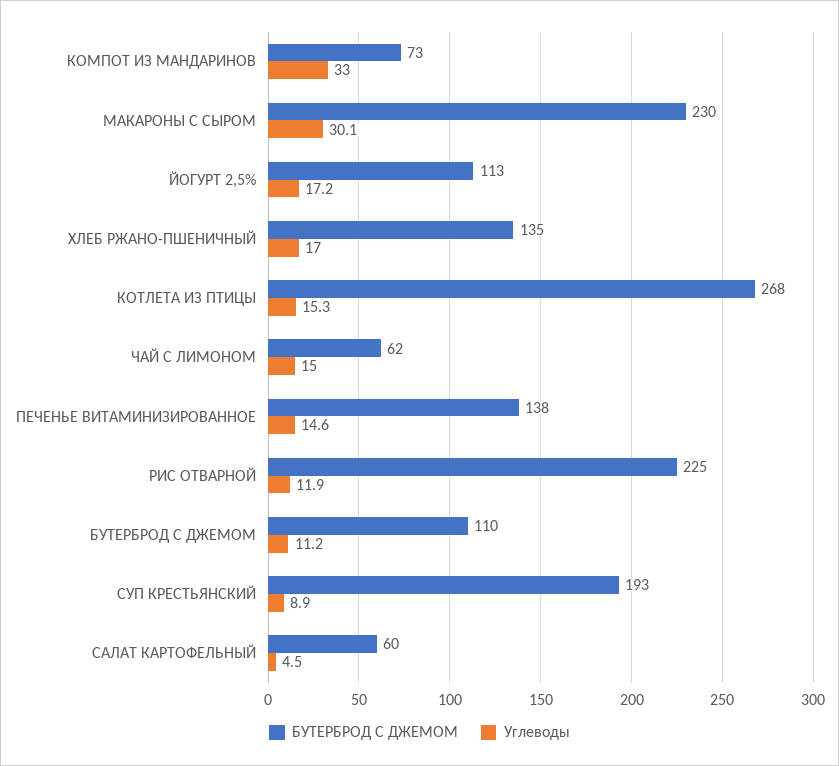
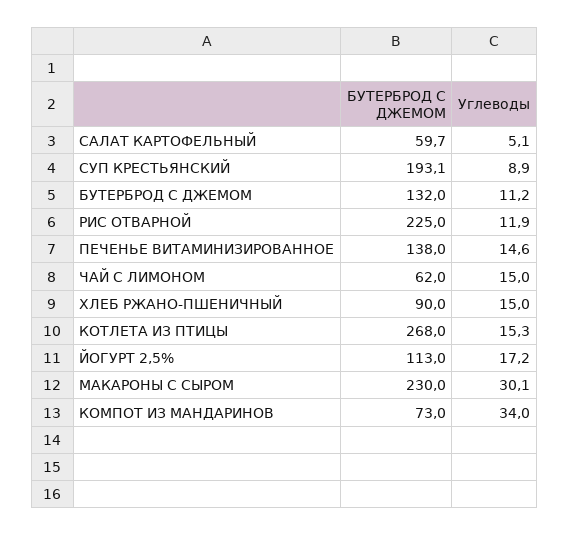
  {
    "БУТЕРБРОД С ДЖЕМОМ": {
      "КОМПОТ ИЗ МАНДАРИНОВ": 73,
      "МАКАРОНЫ С СЫРОМ": 230,
      "ЙОГУРТ 2,5%": 113,
-     "ХЛЕБ РЖАНО-ПШЕНИЧНЫЙ": 135,
+     "ХЛЕБ РЖАНО-ПШЕНИЧНЫЙ": 90,
      "КОТЛЕТА ИЗ ПТИЦЫ": 268,
      "ЧАЙ С ЛИМОНОМ": 62,
      "ПЕЧЕНЬЕ ВИТАМИНИЗИРОВАННОЕ": 138,
      "РИС ОТВАРНОЙ": 225,
-     "БУТЕРБРОД С ДЖЕМОМ": 110,
+     "БУТЕРБРОД С ДЖЕМОМ": 132,
      "СУП КРЕСТЬЯНСКИЙ": 193.1,
      "САЛАТ КАРТОФЕЛЬНЫЙ": 59.7
    },
    "Углеводы": {
-     "КОМПОТ ИЗ МАНДАРИНОВ": 33,
+     "КОМПОТ ИЗ МАНДАРИНОВ": 34,
      "МАКАРОНЫ С СЫРОМ": 30.1,
      "ЙОГУРТ 2,5%": 17.2,
-     "ХЛЕБ РЖАНО-ПШЕНИЧНЫЙ": 17,
+     "ХЛЕБ РЖАНО-ПШЕНИЧНЫЙ": 15,
      "КОТЛЕТА ИЗ ПТИЦЫ": 15.3,
      "ЧАЙ С ЛИМОНОМ": 15,
      "ПЕЧЕНЬЕ ВИТАМИНИЗИРОВАННОЕ": 14.6,
      "РИС ОТВАРНОЙ": 11.9,
      "БУТЕРБРОД С ДЖЕМОМ": 11.2,
      "СУП КРЕСТЬЯНСКИЙ": 8.9,
-     "САЛАТ КАРТОФЕЛЬНЫЙ": 4.5
+     "САЛАТ КАРТОФЕЛЬНЫЙ": 5.1
    }
  }

